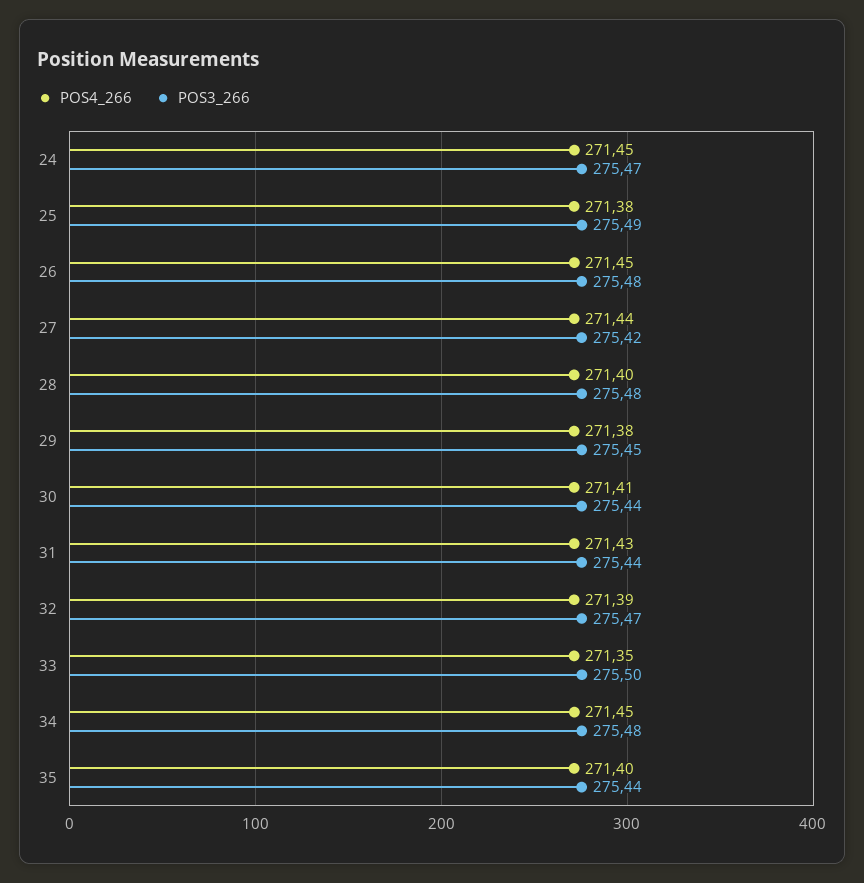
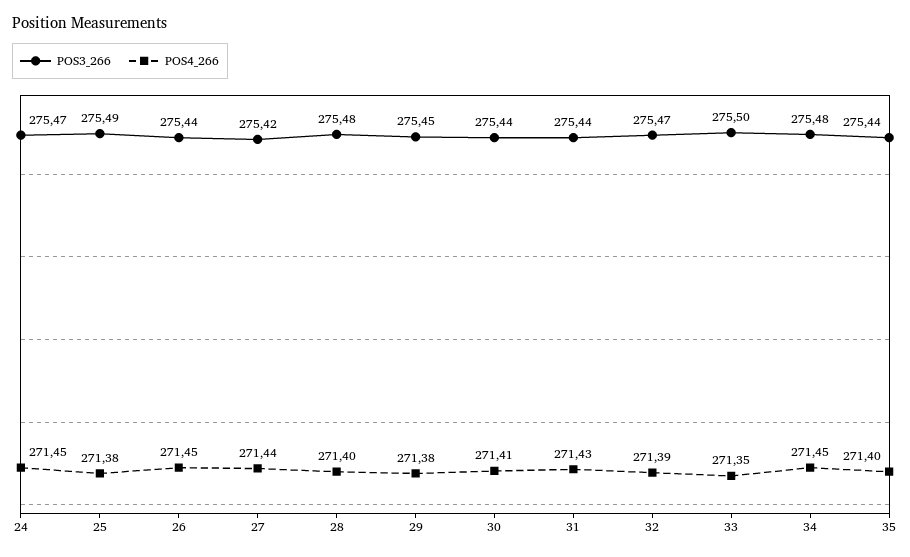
  {
    "POS4_266": {
      "24": 271.45,
      "25": 271.38,
      "26": 271.45,
      "27": 271.44,
      "28": 271.4,
      "29": 271.38,
      "30": 271.41,
      "31": 271.43,
      "32": 271.39,
      "33": 271.35,
      "34": 271.45,
      "35": 271.4
    },
    "POS3_266": {
      "24": 275.47,
      "25": 275.49,
-     "26": 275.48,
+     "26": 275.44,
      "27": 275.42,
      "28": 275.48,
      "29": 275.45,
      "30": 275.44,
      "31": 275.44,
      "32": 275.47,
      "33": 275.5,
      "34": 275.48,
      "35": 275.44
    }
  }

